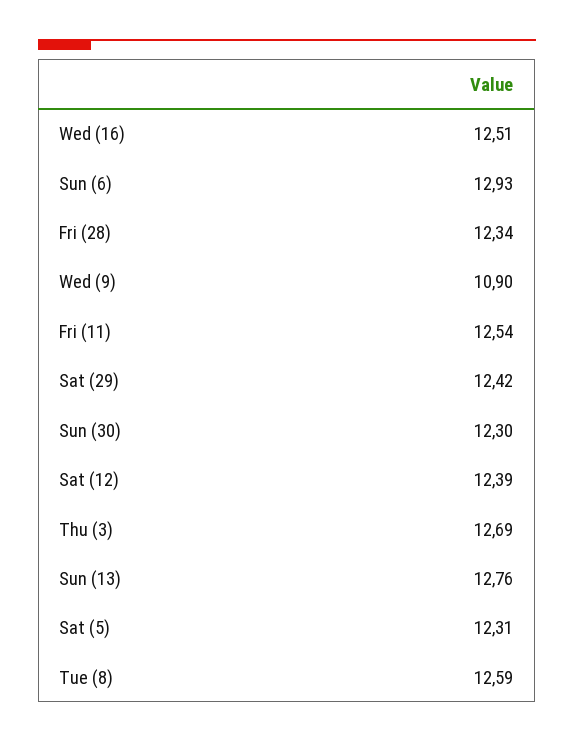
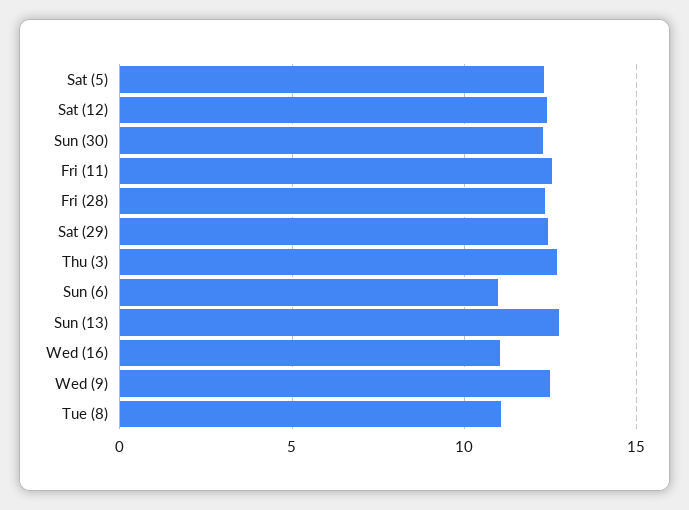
  {
-   "Wed (16)": 12.51,
+   "Wed (16)": 11,
-   "Sun (6)": 12.93,
+   "Sun (6)": 11,
    "Fri (28)": 12.34,
-   "Wed (9)": 10.9,
+   "Wed (9)": 12.5,
    "Fri (11)": 12.54,
    "Sat (29)": 12.42,
    "Sun (30)": 12.3,
    "Sat (12)": 12.39,
    "Thu (3)": 12.69,
    "Sun (13)": 12.76,
    "Sat (5)": 12.31,
-   "Tue (8)": 12.59
+   "Tue (8)": 11
  }

